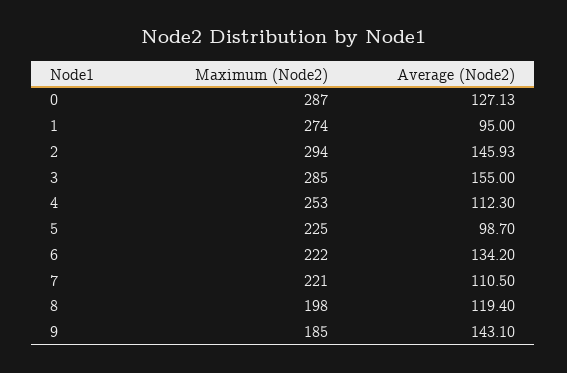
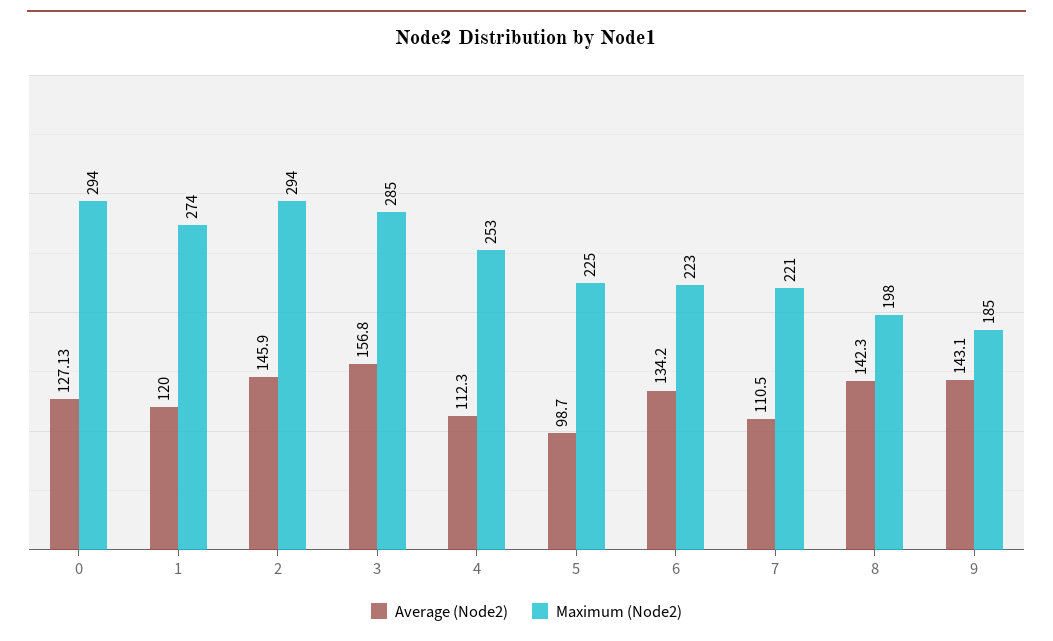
  {
    "Maximum (Node2)": {
-     "0": 287,
+     "0": 294,
      "1": 274,
      "2": 294,
      "3": 285,
      "4": 253,
      "5": 225,
-     "6": 222,
+     "6": 223,
      "7": 221,
      "8": 198,
      "9": 185
    },
    "Average (Node2)": {
      "0": 127.13,
-     "1": 95,
+     "1": 120,
-     "2": 145.93,
+     "2": 145.9,
-     "3": 155,
+     "3": 156.8,
      "4": 112.3,
      "5": 98.7,
      "6": 134.2,
      "7": 110.5,
-     "8": 119.4,
+     "8": 142.3,
      "9": 143.1
    }
  }

